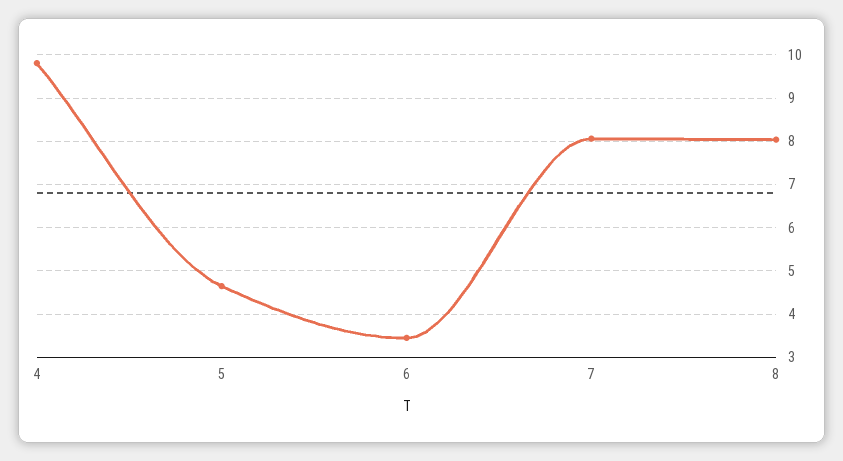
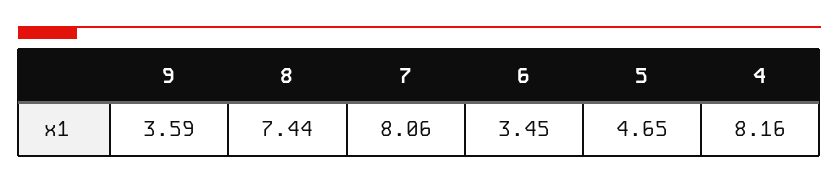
  {
-   "4": 9.8,
+   "4": 8.16,
    "5": 4.65,
    "6": 3.45,
    "7": 8.06,
-   "8": 8
+   "8": 7.44,
+   "9": 3.59
  }

